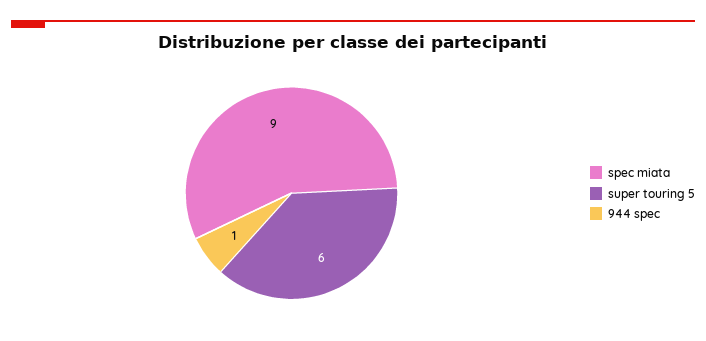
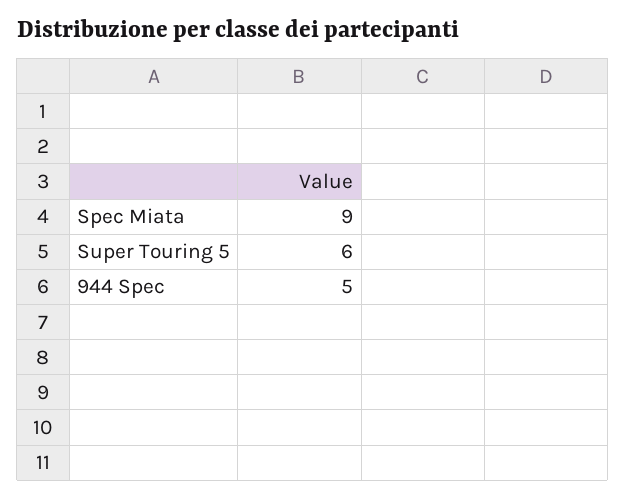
  {
    "spec miata": 9,
    "super touring 5": 6,
-   "944 spec": 1
+   "944 spec": 5
  }

